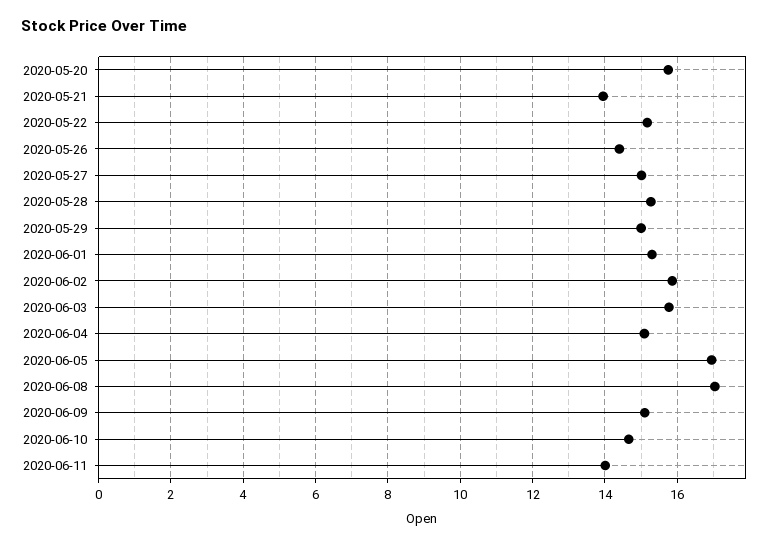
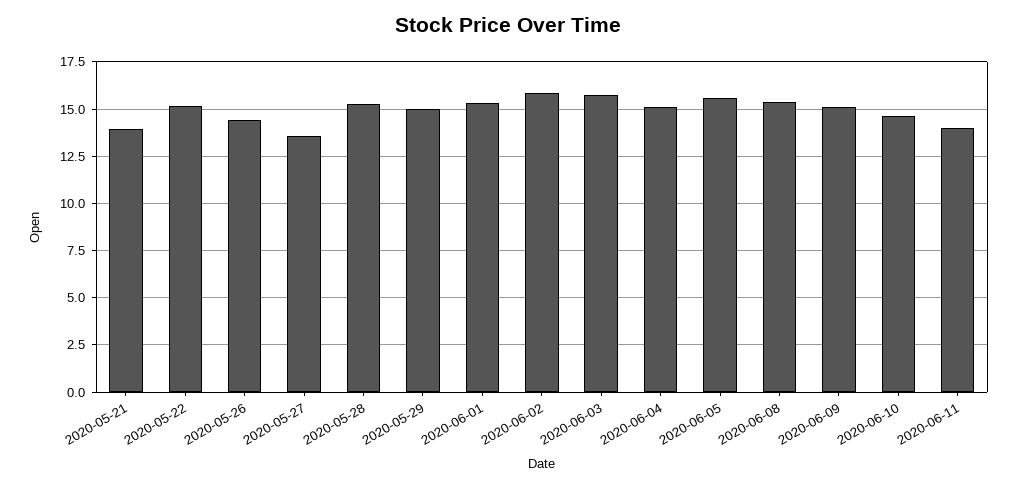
  {
-   "2020-05-20": 15.8,
    "2020-05-21": 14,
    "2020-05-22": 15.2,
    "2020-05-26": 14.4,
-   "2020-05-27": 15,
+   "2020-05-27": 13.5,
    "2020-05-28": 15.2,
    "2020-05-29": 15,
    "2020-06-01": 15.4,
    "2020-06-02": 15.8,
    "2020-06-03": 15.8,
    "2020-06-04": 15,
-   "2020-06-05": 17,
+   "2020-06-05": 15.5,
-   "2020-06-08": 17,
+   "2020-06-08": 15.5,
    "2020-06-09": 15.2,
    "2020-06-10": 14.6,
    "2020-06-11": 14
  }

